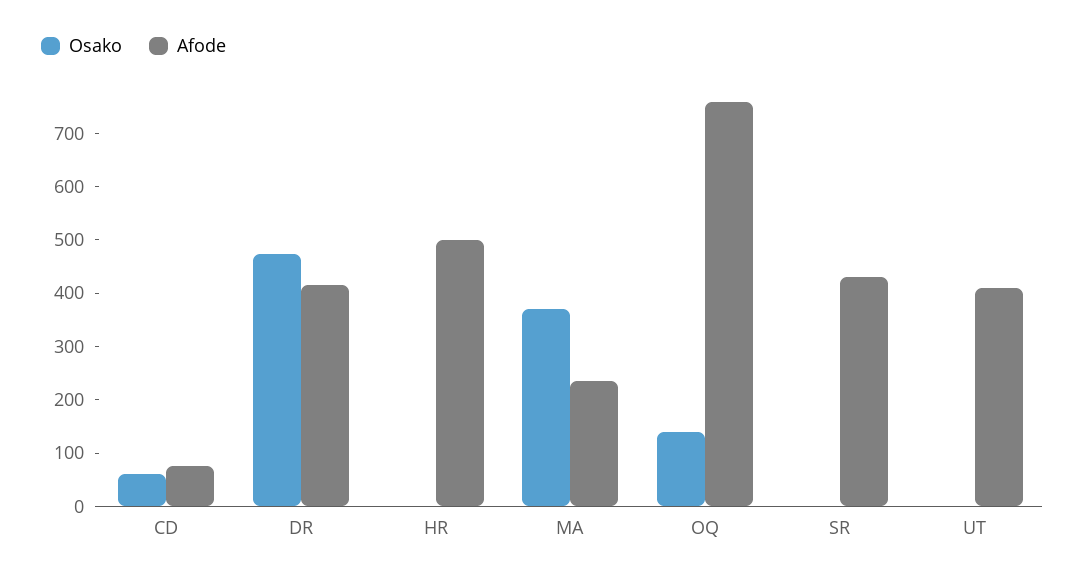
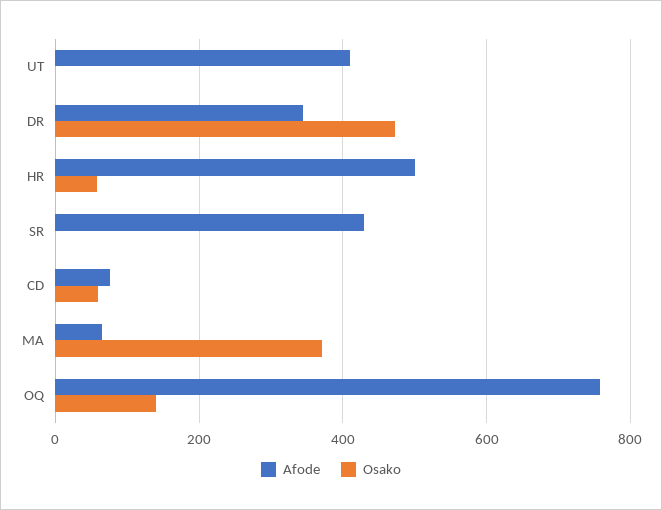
  {
    "Osako": {
      "CD": 60,
      "DR": 480,
-     "HR": 0,
+     "HR": 60,
      "MA": 380,
      "OQ": 140,
      "SR": 0,
      "UT": 0
    },
    "Afode": {
      "CD": 80,
-     "DR": 420,
+     "DR": 340,
      "HR": 500,
-     "MA": 240,
+     "MA": 60,
      "OQ": 760,
      "SR": 440,
      "UT": 420
    }
  }

